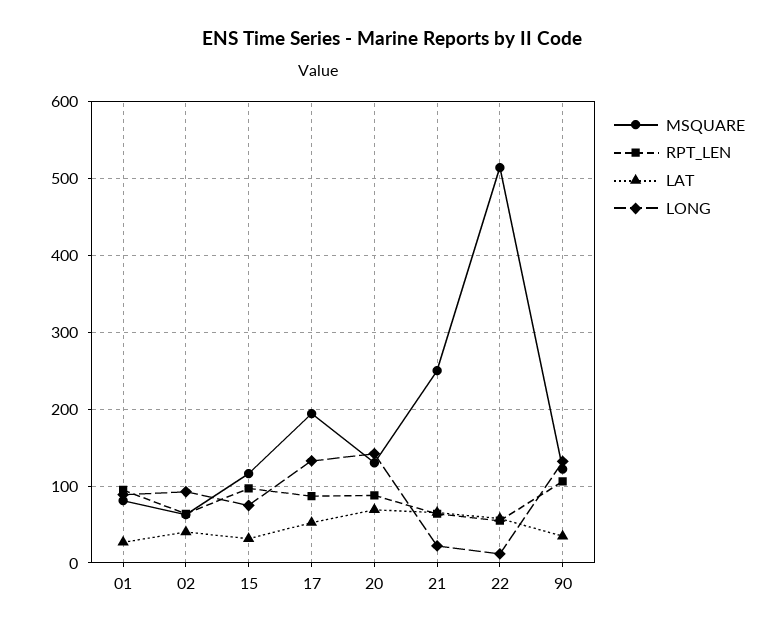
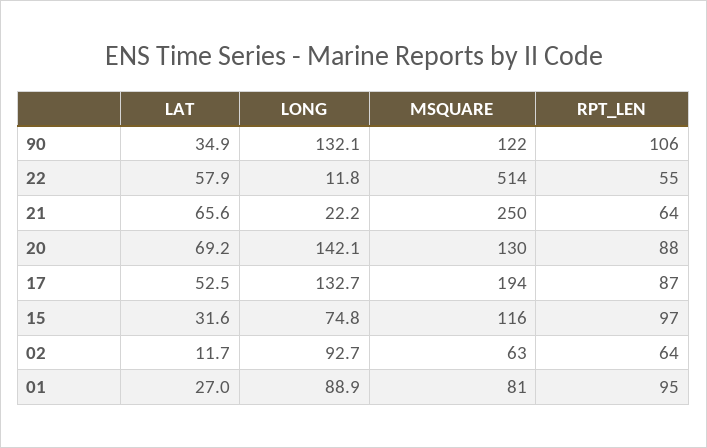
  {
    "MSQUARE": {
      "01": 81,
      "02": 63,
      "15": 116,
      "17": 194,
      "20": 130,
      "21": 250,
      "22": 514,
      "90": 122
    },
    "RPT_LEN": {
      "01": 95,
      "02": 64,
      "15": 97,
      "17": 87,
      "20": 88,
      "21": 64,
      "22": 55,
      "90": 106
    },
    "LAT": {
      "01": 27,
-     "02": 40,
+     "02": 11.7,
      "15": 31.6,
      "17": 52.5,
      "20": 69.2,
      "21": 65.6,
      "22": 57.9,
      "90": 34.9
    },
    "LONG": {
      "01": 88.9,
      "02": 92.7,
      "15": 74.8,
      "17": 132.7,
      "20": 142.1,
      "21": 22.2,
      "22": 11.8,
      "90": 132.1
    }
  }

